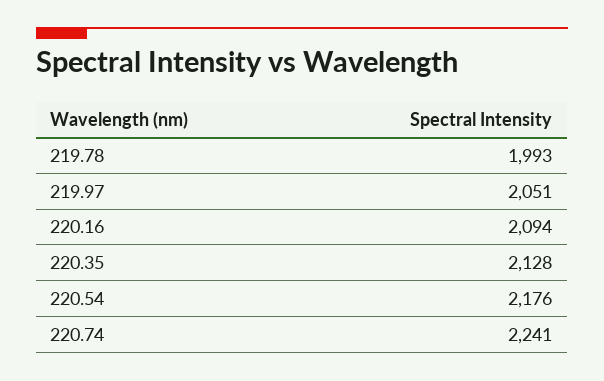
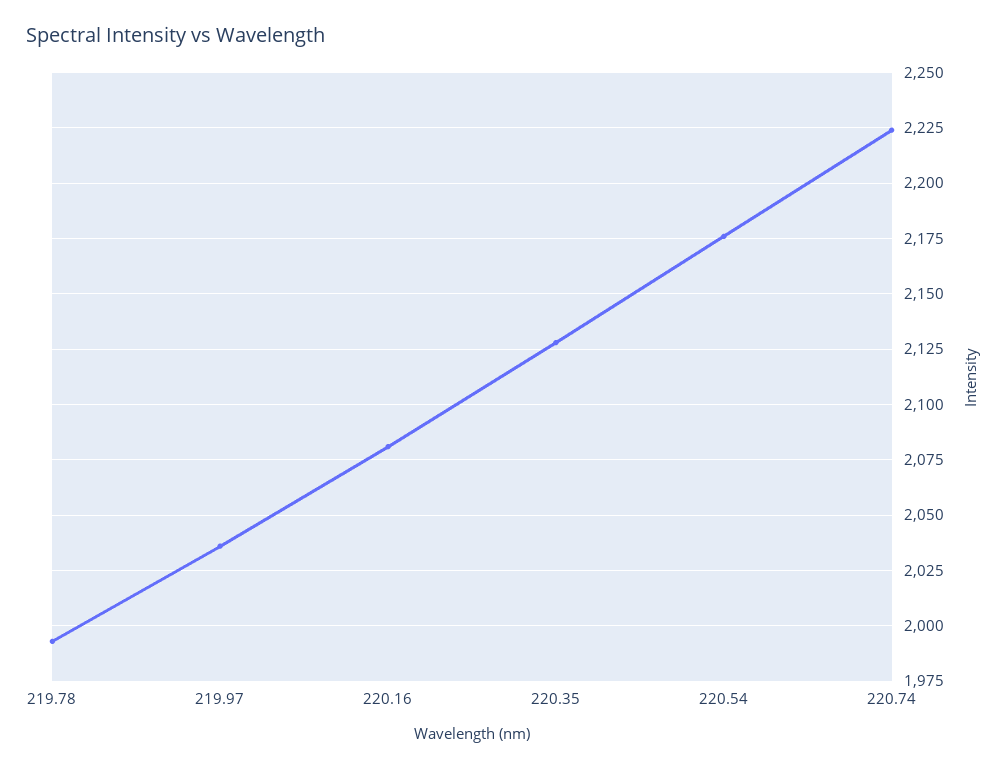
  {
    "219.78": 1993,
-   "219.97": 2051,
+   "219.97": 2035,
-   "220.16": 2094,
+   "220.16": 2080,
    "220.35": 2128,
    "220.54": 2176,
-   "220.74": 2241
+   "220.74": 2225
  }

